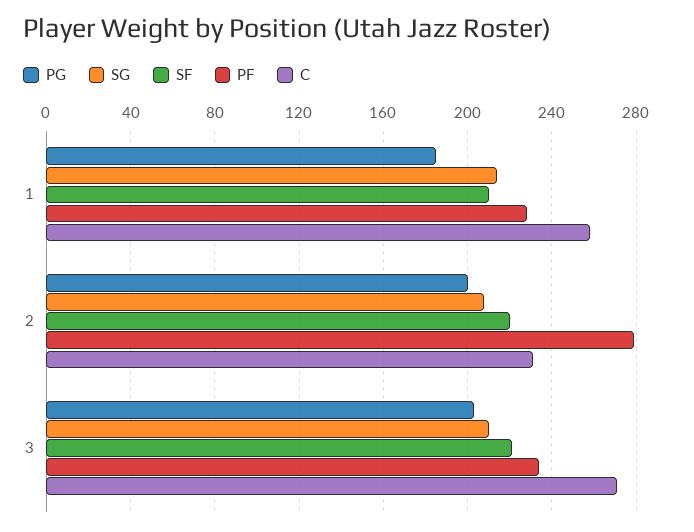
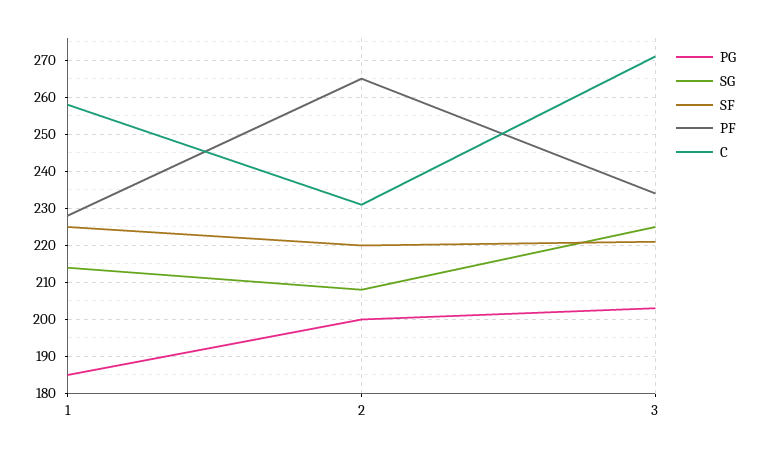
  {
    "PG": {
      "1": 185,
      "2": 200,
      "3": 205
    },
    "SG": {
      "1": 215,
      "2": 210,
-     "3": 210
+     "3": 225
    },
    "SF": {
-     "1": 210,
+     "1": 225,
      "2": 220,
      "3": 220
    },
    "PF": {
      "1": 230,
-     "2": 280,
+     "2": 265,
      "3": 235
    },
    "C": {
      "1": 260,
      "2": 230,
      "3": 270
    }
  }

